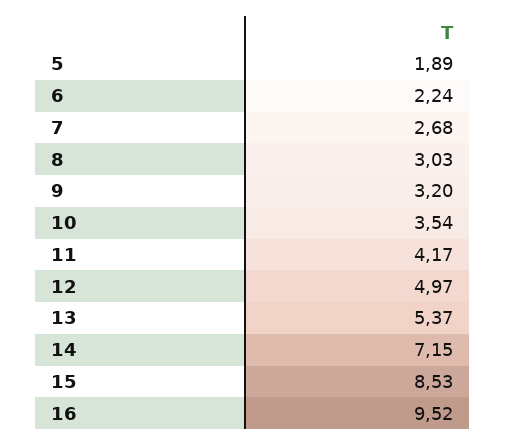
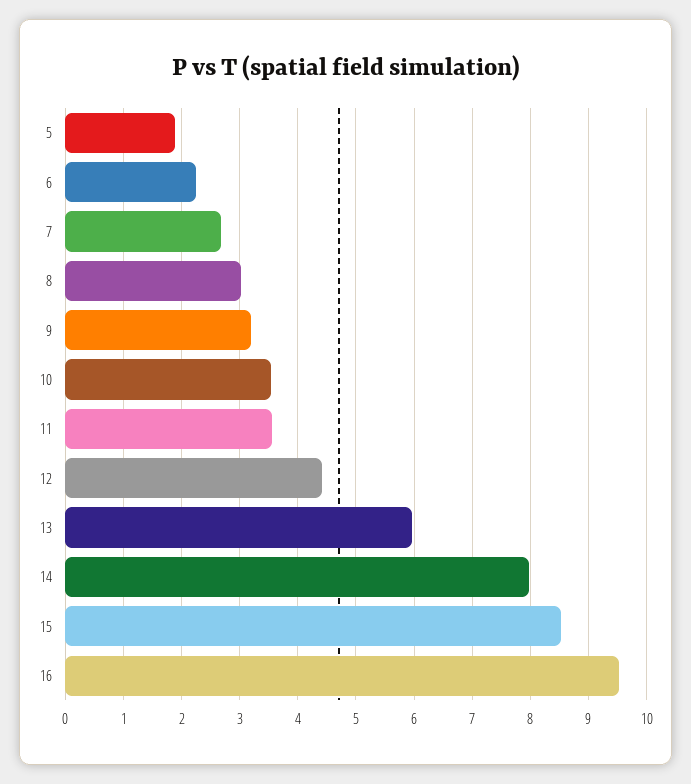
  {
    "5": 1.89,
    "6": 2.24,
    "7": 2.68,
    "8": 3.03,
    "9": 3.2,
    "10": 3.54,
-   "11": 4.17,
+   "11": 3.6,
-   "12": 4.97,
+   "12": 4.4,
-   "13": 5.37,
+   "13": 6,
-   "14": 7.15,
+   "14": 8,
    "15": 8.53,
    "16": 9.52
  }

